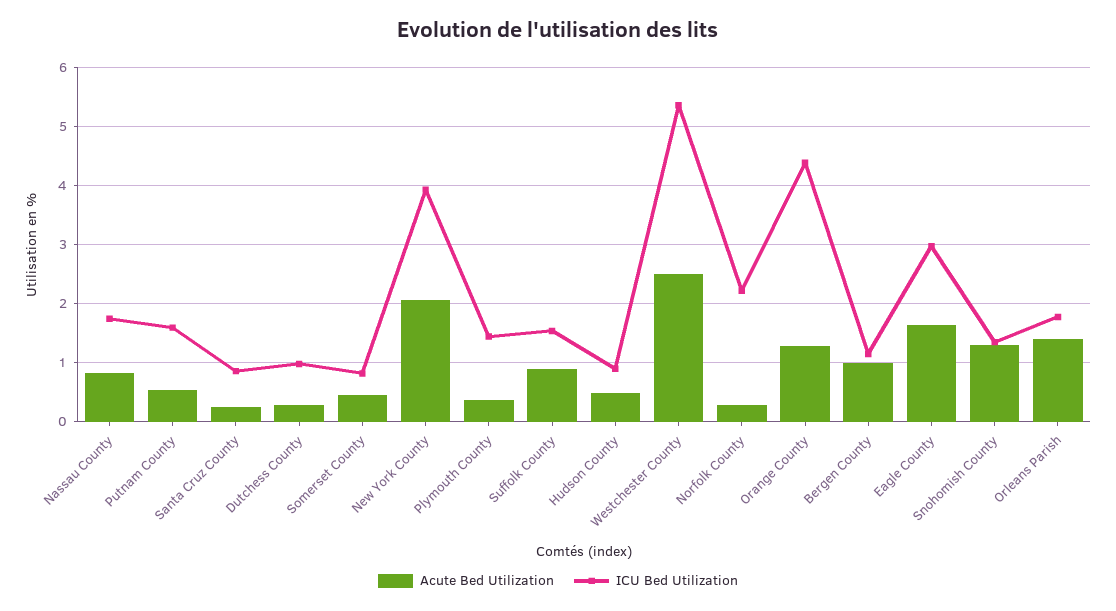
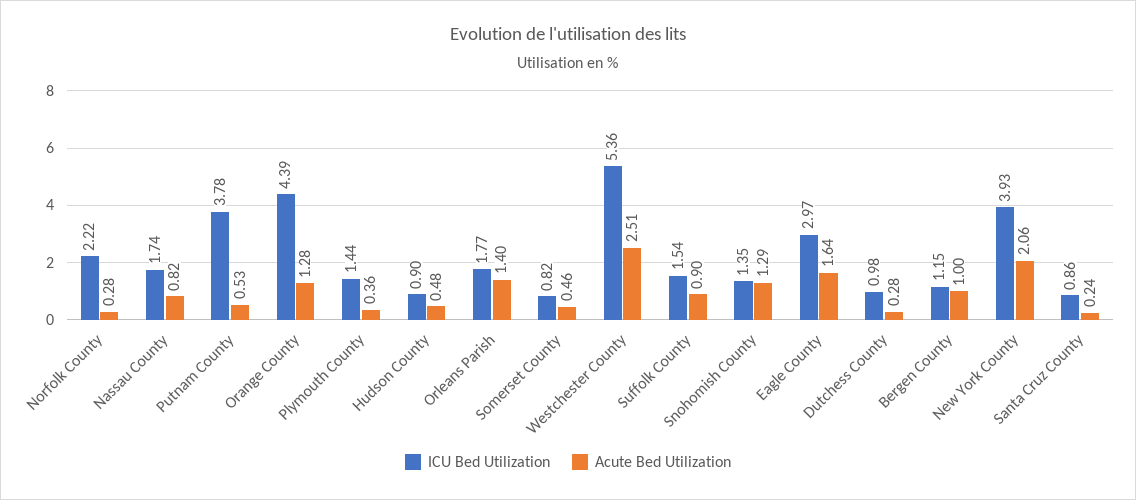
  {
    "Acute Bed Utilization": {
      "Nassau County": 0.82,
      "Putnam County": 0.53,
      "Santa Cruz County": 0.24,
      "Dutchess County": 0.28,
      "Somerset County": 0.46,
      "New York County": 2.06,
      "Plymouth County": 0.36,
      "Suffolk County": 0.9,
      "Hudson County": 0.48,
      "Westchester County": 2.51,
      "Norfolk County": 0.28,
      "Orange County": 1.28,
      "Bergen County": 1,
      "Eagle County": 1.64,
      "Snohomish County": 1.29,
      "Orleans Parish": 1.4
    },
    "ICU Bed Utilization": {
      "Nassau County": 1.74,
-     "Putnam County": 1.6,
+     "Putnam County": 3.78,
      "Santa Cruz County": 0.86,
      "Dutchess County": 0.98,
      "Somerset County": 0.82,
      "New York County": 3.93,
      "Plymouth County": 1.44,
      "Suffolk County": 1.54,
      "Hudson County": 0.9,
      "Westchester County": 5.36,
      "Norfolk County": 2.22,
      "Orange County": 4.39,
      "Bergen County": 1.15,
      "Eagle County": 2.97,
      "Snohomish County": 1.35,
      "Orleans Parish": 1.77
    }
  }

